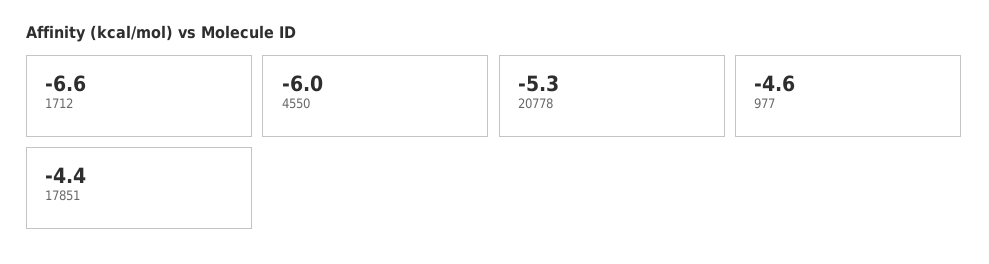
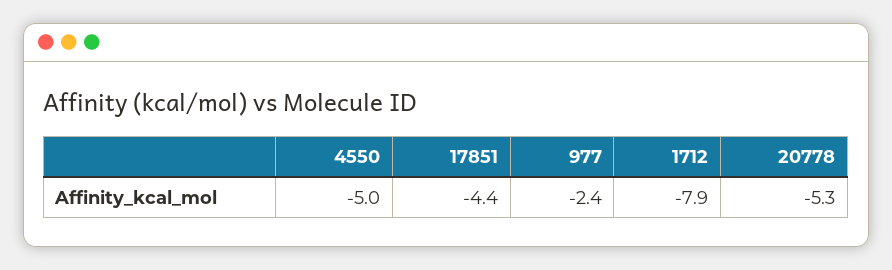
  {
-   "1712": -6.6,
+   "1712": -7.9,
-   "4550": -6,
+   "4550": -5,
    "20778": -5.3,
-   "977": -4.6,
+   "977": -2.4,
    "17851": -4.4
  }

